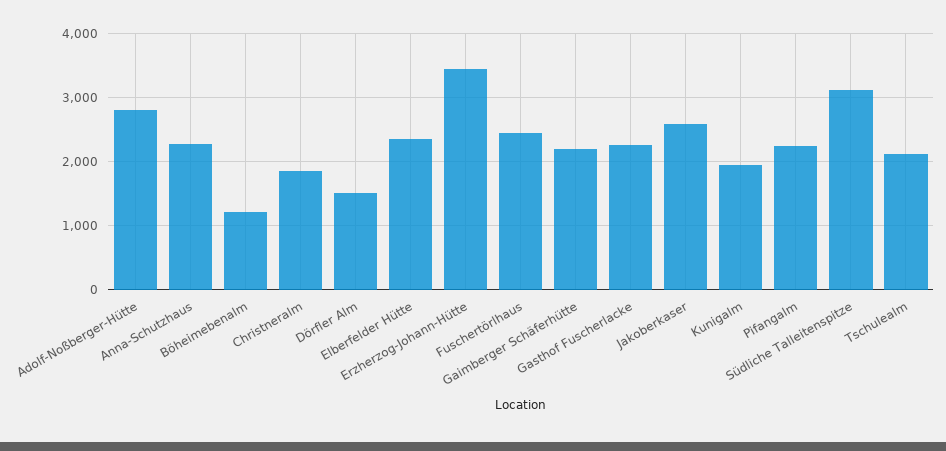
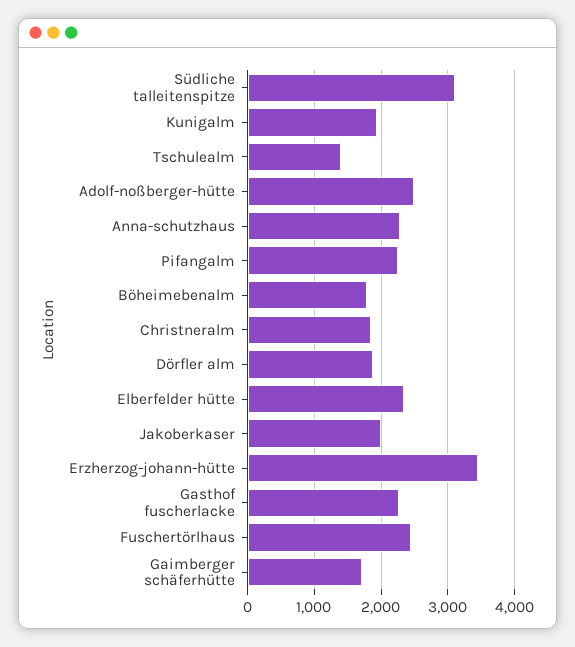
  {
-   "Adolf-Noßberger-Hütte": 2800,
+   "Adolf-Noßberger-Hütte": 2500,
    "Anna-Schutzhaus": 2300,
-   "Böheimebenalm": 1200,
+   "Böheimebenalm": 1800,
    "Christneralm": 1900,
-   "Dörfler Alm": 1500,
+   "Dörfler Alm": 1900,
    "Elberfelder Hütte": 2300,
    "Erzherzog-Johann-Hütte": 3500,
    "Fuschertörlhaus": 2400,
-   "Gaimberger Schäferhütte": 2200,
+   "Gaimberger Schäferhütte": 1700,
    "Gasthof Fuscherlacke": 2300,
-   "Jakoberkaser": 2600,
+   "Jakoberkaser": 2000,
    "Kunigalm": 1900,
    "Pifangalm": 2300,
    "Südliche Talleitenspitze": 3100,
-   "Tschulealm": 2100
+   "Tschulealm": 1400
  }

